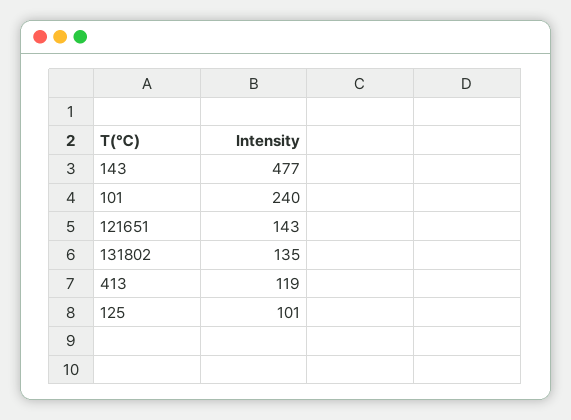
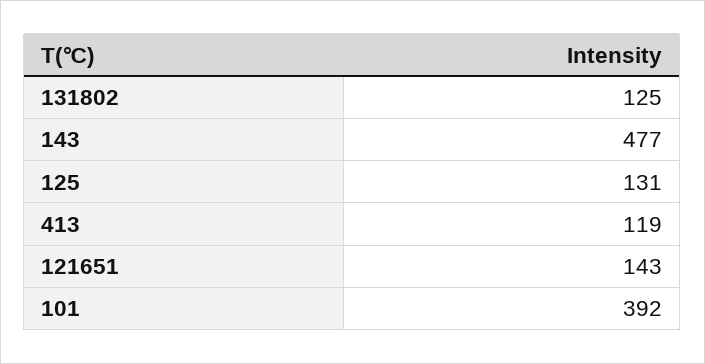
  {
    "143": 477,
-   "101": 240,
+   "101": 392,
    "121651": 143,
-   "131802": 135,
+   "131802": 125,
    "413": 119,
-   "125": 101
+   "125": 131
  }

